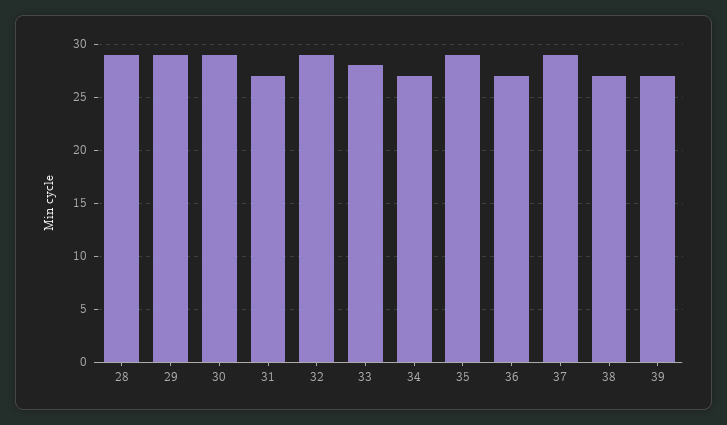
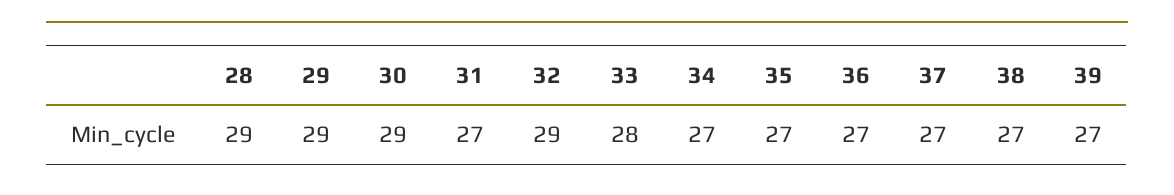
  {
    "28": 29,
    "29": 29,
    "30": 29,
    "31": 27,
    "32": 29,
    "33": 28,
    "34": 27,
-   "35": 29,
+   "35": 27,
    "36": 27,
-   "37": 29,
+   "37": 27,
    "38": 27,
    "39": 27
  }

